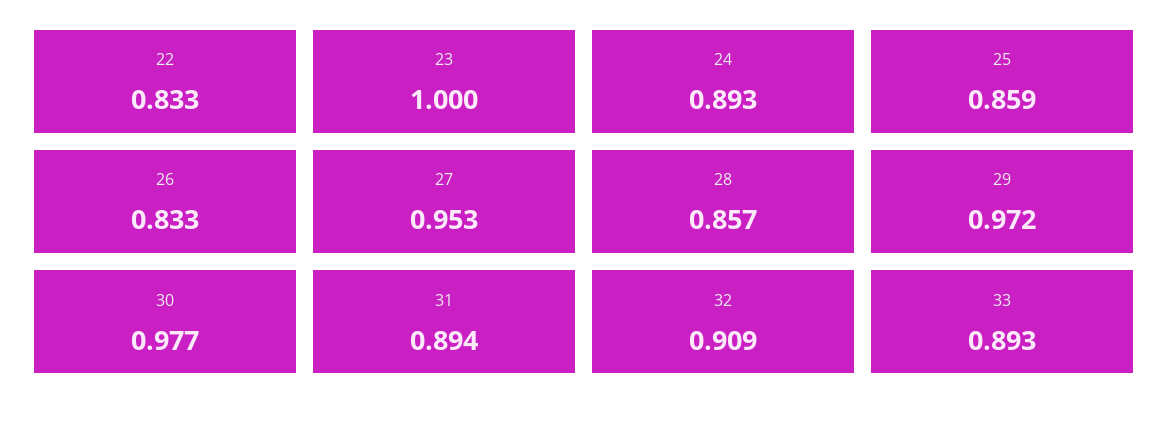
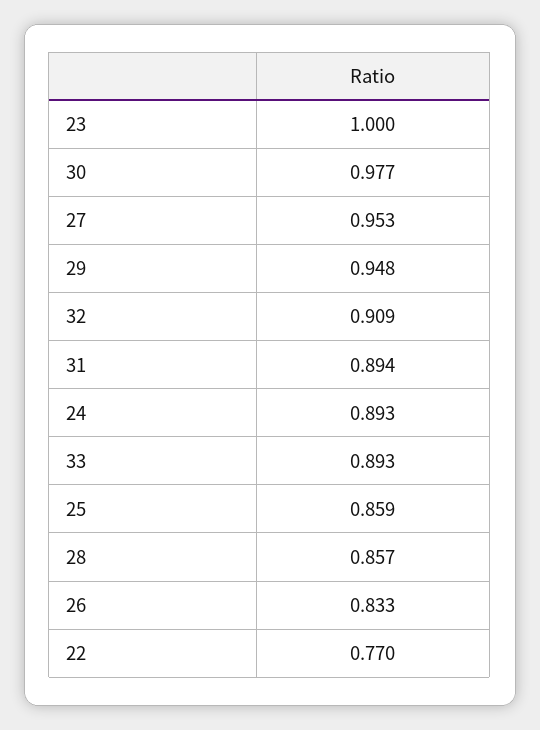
  {
-   "22": 0.833,
+   "22": 0.77,
    "23": 1,
    "24": 0.893,
    "25": 0.859,
    "26": 0.833,
    "27": 0.953,
    "28": 0.857,
-   "29": 0.972,
+   "29": 0.948,
    "30": 0.977,
    "31": 0.894,
    "32": 0.909,
    "33": 0.893
  }

